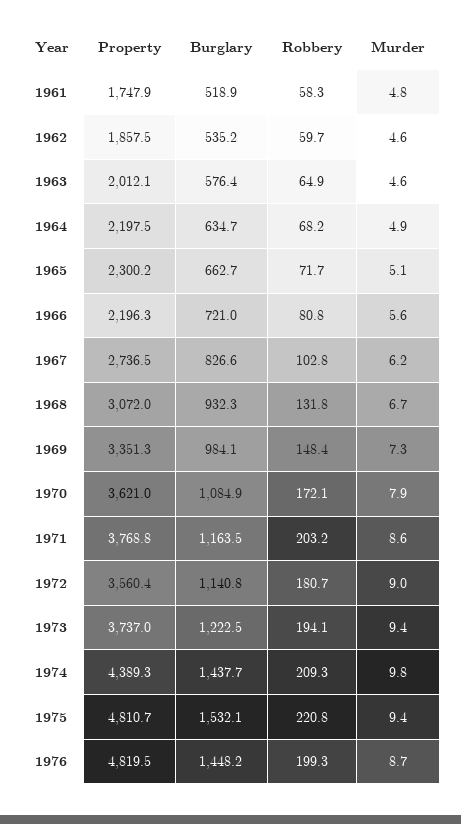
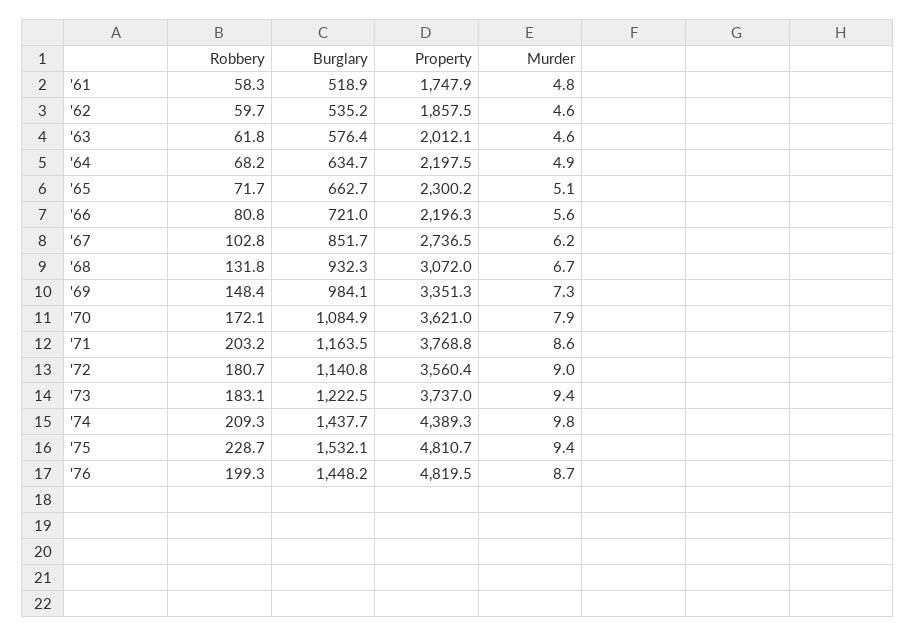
  {
    "Property": {
      "1961": 1747.9,
      "1962": 1857.5,
      "1963": 2012.1,
      "1964": 2197.5,
      "1965": 2300.2,
      "1966": 2196.3,
      "1967": 2736.5,
      "1968": 3072,
      "1969": 3351.3,
      "1970": 3621,
      "1971": 3768.8,
      "1972": 3560.4,
      "1973": 3737,
      "1974": 4389.3,
      "1975": 4810.7,
      "1976": 4819.5
    },
    "Burglary": {
      "1961": 518.9,
      "1962": 535.2,
      "1963": 576.4,
      "1964": 634.7,
      "1965": 662.7,
      "1966": 721,
-     "1967": 826.6,
+     "1967": 851.7,
      "1968": 932.3,
      "1969": 984.1,
      "1970": 1084.9,
      "1971": 1163.5,
      "1972": 1140.8,
      "1973": 1222.5,
      "1974": 1437.7,
      "1975": 1532.1,
      "1976": 1448.2
    },
    "Robbery": {
      "1961": 58.3,
      "1962": 59.7,
-     "1963": 64.9,
+     "1963": 61.8,
      "1964": 68.2,
      "1965": 71.7,
      "1966": 80.8,
      "1967": 102.8,
      "1968": 131.8,
      "1969": 148.4,
      "1970": 172.1,
      "1971": 203.2,
      "1972": 180.7,
-     "1973": 194.1,
+     "1973": 183.1,
      "1974": 209.3,
-     "1975": 220.8,
+     "1975": 228.7,
      "1976": 199.3
    },
    "Murder": {
      "1961": 4.8,
      "1962": 4.6,
      "1963": 4.6,
      "1964": 4.9,
      "1965": 5.1,
      "1966": 5.6,
      "1967": 6.2,
      "1968": 6.7,
      "1969": 7.3,
      "1970": 7.9,
      "1971": 8.6,
      "1972": 9,
      "1973": 9.4,
      "1974": 9.8,
      "1975": 9.4,
      "1976": 8.7
    }
  }

